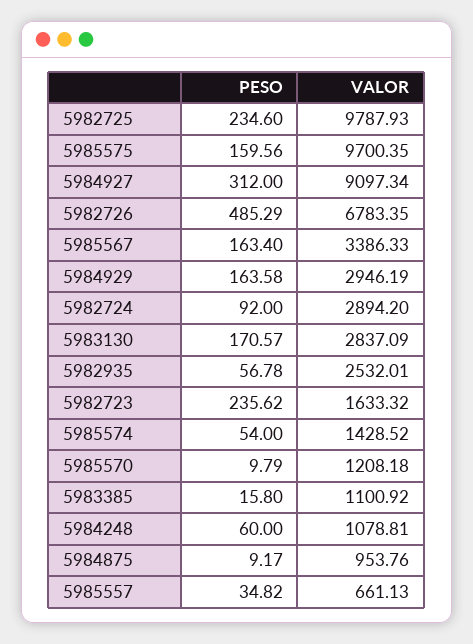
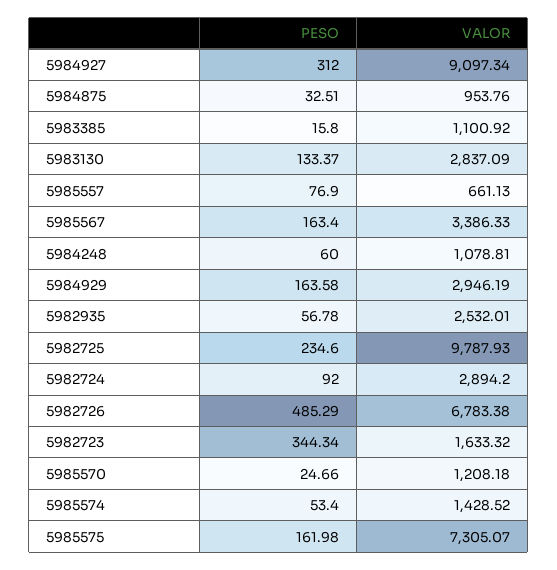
  {
    "PESO": {
      "5982725": 234.6,
-     "5985575": 159.56,
+     "5985575": 161.98,
      "5984927": 312,
      "5982726": 485.29,
      "5985567": 163.4,
      "5984929": 163.58,
      "5982724": 92,
-     "5983130": 170.57,
+     "5983130": 133.37,
      "5982935": 56.78,
-     "5982723": 235.62,
+     "5982723": 344.34,
-     "5985574": 54,
+     "5985574": 53.4,
-     "5985570": 9.79,
+     "5985570": 24.66,
      "5983385": 15.8,
      "5984248": 60,
-     "5984875": 9.17,
+     "5984875": 32.51,
-     "5985557": 34.82
+     "5985557": 76.9
    },
    "VALOR": {
      "5982725": 9787.93,
-     "5985575": 9700.35,
+     "5985575": 7305.07,
      "5984927": 9097.34,
-     "5982726": 6783.35,
+     "5982726": 6783.38,
      "5985567": 3386.33,
      "5984929": 2946.19,
      "5982724": 2894.2,
      "5983130": 2837.09,
      "5982935": 2532.01,
      "5982723": 1633.32,
      "5985574": 1428.52,
      "5985570": 1208.18,
      "5983385": 1100.92,
      "5984248": 1078.81,
      "5984875": 953.76,
      "5985557": 661.13
    }
  }

